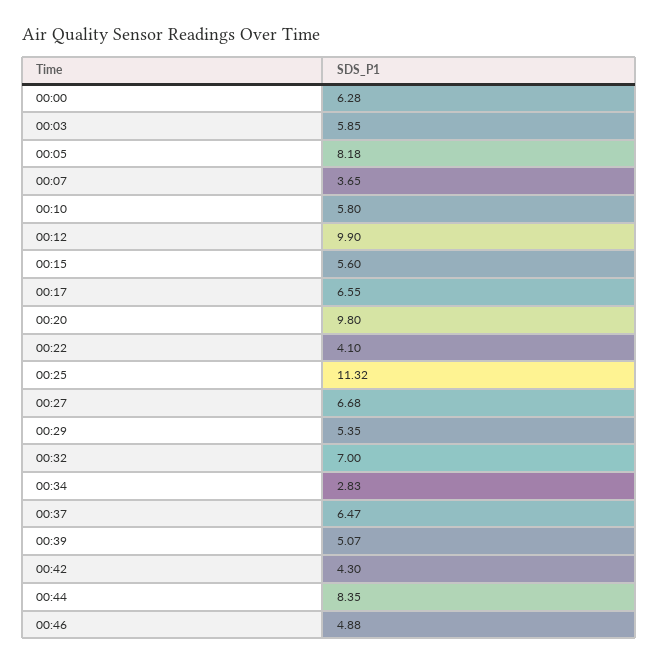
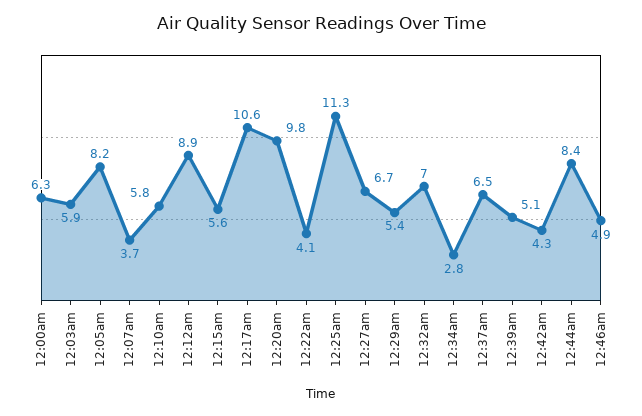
  {
    "00:00": 6.28,
    "00:03": 5.85,
    "00:05": 8.18,
    "00:07": 3.65,
    "00:10": 5.8,
-   "00:12": 9.9,
+   "00:12": 8.9,
    "00:15": 5.6,
-   "00:17": 6.55,
+   "00:17": 10.6,
    "00:20": 9.8,
    "00:22": 4.1,
    "00:25": 11.32,
    "00:27": 6.68,
    "00:29": 5.35,
    "00:32": 7,
    "00:34": 2.83,
    "00:37": 6.47,
    "00:39": 5.07,
    "00:42": 4.3,
    "00:44": 8.35,
    "00:46": 4.88
  }

